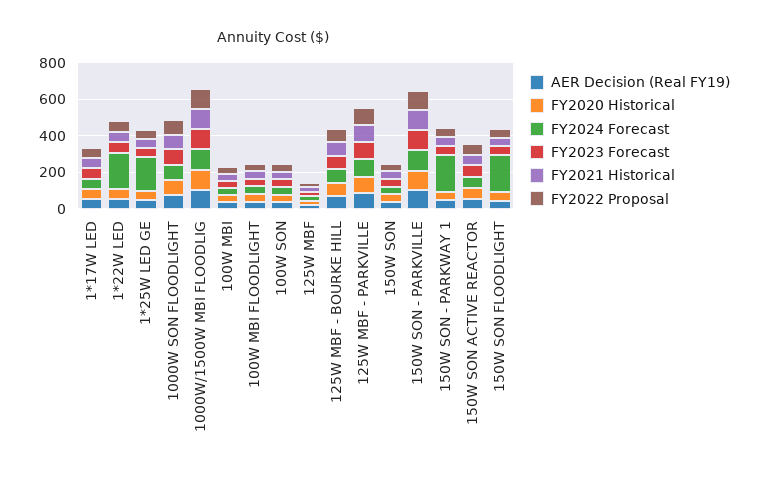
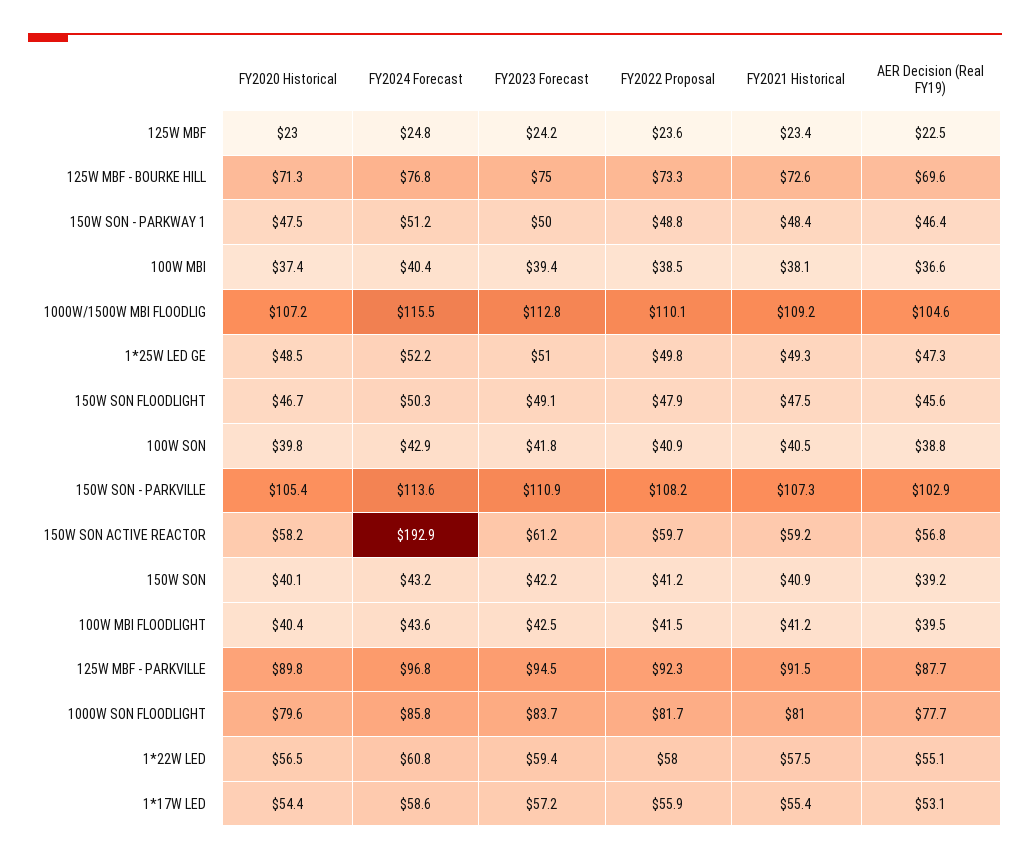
  {
    "AER Decision (Real FY19)": {
      "1*17W LED": 53.1,
      "1*22W LED": 55.1,
      "1*25W LED GE": 47.3,
      "1000W SON FLOODLIGHT": 77.7,
      "1000W/1500W MBI FLOODLIG": 104.6,
      "100W MBI": 36.6,
      "100W MBI FLOODLIGHT": 39.5,
      "100W SON": 38.8,
      "125W MBF": 22.5,
      "125W MBF - BOURKE HILL": 69.6,
      "125W MBF - PARKVILLE": 87.7,
      "150W SON": 39.2,
      "150W SON - PARKVILLE": 102.9,
      "150W SON - PARKWAY 1": 46.4,
      "150W SON ACTIVE REACTOR": 56.8,
      "150W SON FLOODLIGHT": 45.6
    },
    "FY2020 Historical": {
      "1*17W LED": 54.4,
      "1*22W LED": 56.5,
      "1*25W LED GE": 48.5,
      "1000W SON FLOODLIGHT": 79.6,
      "1000W/1500W MBI FLOODLIG": 107.2,
      "100W MBI": 37.4,
      "100W MBI FLOODLIGHT": 40.4,
      "100W SON": 39.8,
      "125W MBF": 23,
      "125W MBF - BOURKE HILL": 71.3,
      "125W MBF - PARKVILLE": 89.8,
      "150W SON": 40.1,
      "150W SON - PARKVILLE": 105.4,
      "150W SON - PARKWAY 1": 47.5,
      "150W SON ACTIVE REACTOR": 58.2,
      "150W SON FLOODLIGHT": 46.7
    },
    "FY2024 Forecast": {
      "1*17W LED": 58.6,
-     "1*22W LED": 200,
+     "1*22W LED": 60.8,
-     "1*25W LED GE": 200,
+     "1*25W LED GE": 52.2,
      "1000W SON FLOODLIGHT": 85.8,
      "1000W/1500W MBI FLOODLIG": 115.5,
      "100W MBI": 40.4,
      "100W MBI FLOODLIGHT": 43.6,
      "100W SON": 42.9,
      "125W MBF": 24.8,
      "125W MBF - BOURKE HILL": 76.8,
      "125W MBF - PARKVILLE": 96.8,
      "150W SON": 43.2,
      "150W SON - PARKVILLE": 113.6,
-     "150W SON - PARKWAY 1": 200,
+     "150W SON - PARKWAY 1": 51.2,
-     "150W SON ACTIVE REACTOR": 50,
+     "150W SON ACTIVE REACTOR": 192.9,
-     "150W SON FLOODLIGHT": 200
+     "150W SON FLOODLIGHT": 50.3
    },
    "FY2023 Forecast": {
      "1*17W LED": 57.2,
      "1*22W LED": 59.4,
      "1*25W LED GE": 51,
      "1000W SON FLOODLIGHT": 83.7,
      "1000W/1500W MBI FLOODLIG": 112.8,
      "100W MBI": 39.4,
      "100W MBI FLOODLIGHT": 42.5,
      "100W SON": 41.8,
      "125W MBF": 24.2,
      "125W MBF - BOURKE HILL": 75,
      "125W MBF - PARKVILLE": 94.5,
      "150W SON": 42.2,
      "150W SON - PARKVILLE": 110.9,
      "150W SON - PARKWAY 1": 50,
      "150W SON ACTIVE REACTOR": 61.2,
      "150W SON FLOODLIGHT": 49.1
    },
    "FY2021 Historical": {
      "1*17W LED": 55.4,
      "1*22W LED": 57.5,
      "1*25W LED GE": 49.3,
      "1000W SON FLOODLIGHT": 81,
      "1000W/1500W MBI FLOODLIG": 109.2,
      "100W MBI": 38.1,
      "100W MBI FLOODLIGHT": 41.2,
      "100W SON": 40.5,
      "125W MBF": 23.4,
      "125W MBF - BOURKE HILL": 72.6,
      "125W MBF - PARKVILLE": 91.5,
      "150W SON": 40.9,
      "150W SON - PARKVILLE": 107.3,
      "150W SON - PARKWAY 1": 48.4,
      "150W SON ACTIVE REACTOR": 59.2,
      "150W SON FLOODLIGHT": 47.5
    },
    "FY2022 Proposal": {
      "1*17W LED": 55.9,
      "1*22W LED": 58,
      "1*25W LED GE": 49.8,
      "1000W SON FLOODLIGHT": 81.7,
      "1000W/1500W MBI FLOODLIG": 110.1,
      "100W MBI": 38.5,
      "100W MBI FLOODLIGHT": 41.5,
      "100W SON": 40.9,
      "125W MBF": 23.6,
      "125W MBF - BOURKE HILL": 73.3,
      "125W MBF - PARKVILLE": 92.3,
      "150W SON": 41.2,
      "150W SON - PARKVILLE": 108.2,
      "150W SON - PARKWAY 1": 48.8,
      "150W SON ACTIVE REACTOR": 59.7,
      "150W SON FLOODLIGHT": 47.9
    }
  }

